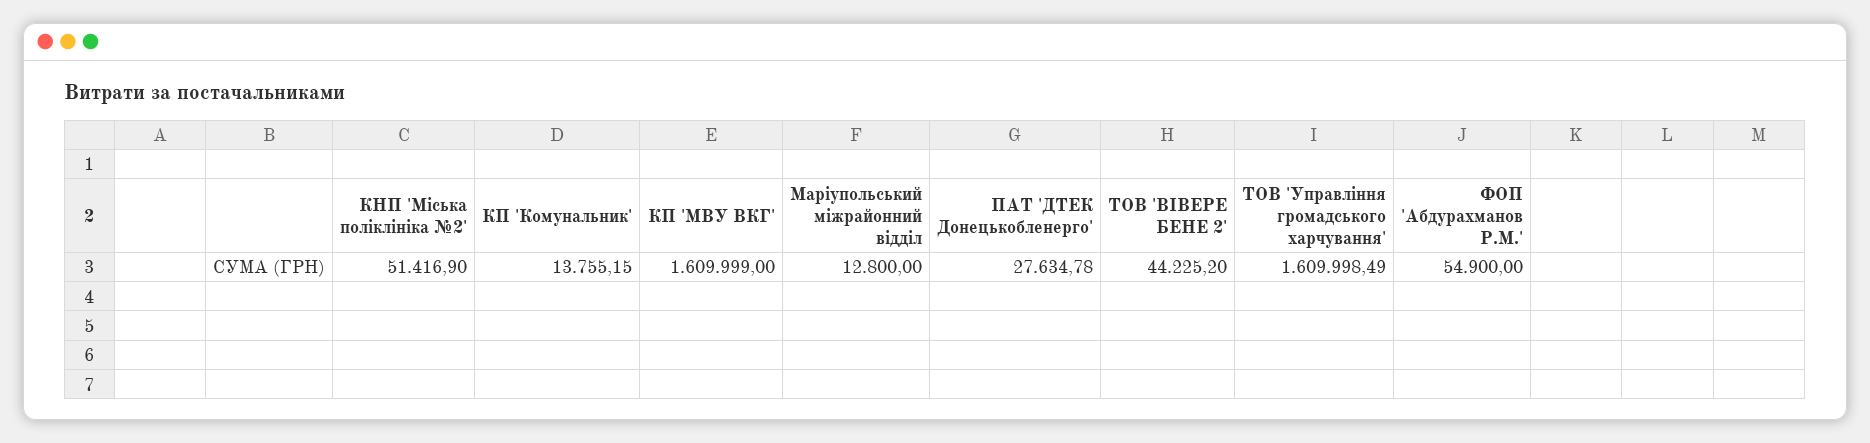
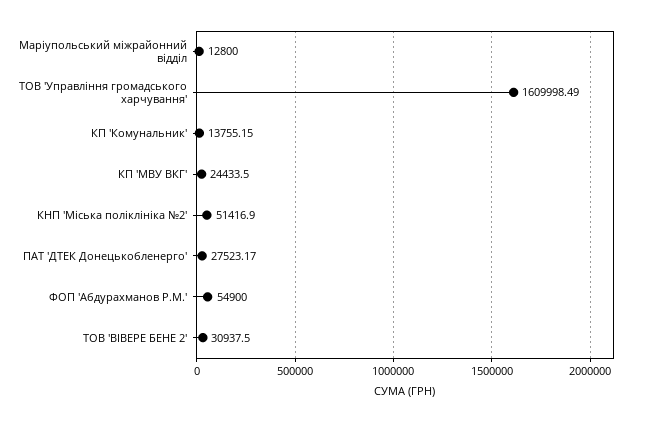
  {
    "КНП 'Міська поліклініка №2'": 51416.9,
    "КП 'Комунальник'": 13755.15,
-   "КП 'МВУ ВКГ'": 1609999,
+   "КП 'МВУ ВКГ'": 24433.5,
    "Маріупольський міжрайонний відділ": 12800,
-   "ПАТ 'ДТЕК Донецькобленерго'": 27634.78,
+   "ПАТ 'ДТЕК Донецькобленерго'": 27523.17,
-   "ТОВ 'ВІВЕРЕ БЕНЕ 2'": 44225.2,
+   "ТОВ 'ВІВЕРЕ БЕНЕ 2'": 30937.5,
    "ТОВ 'Управління громадського харчування'": 1609998.49,
    "ФОП 'Абдурахманов Р.М.'": 54900
  }

